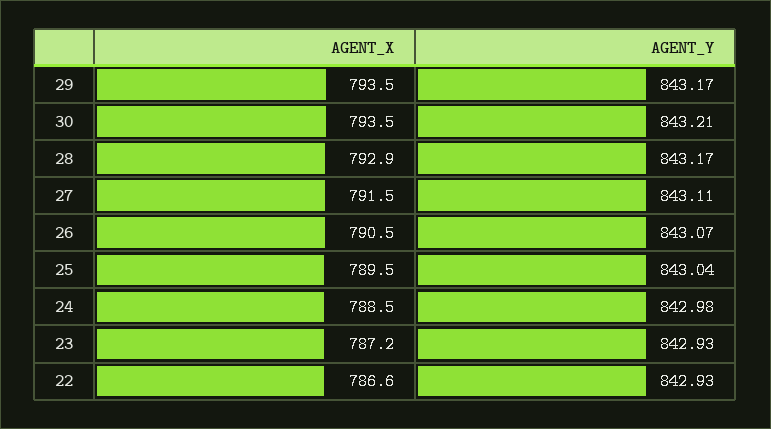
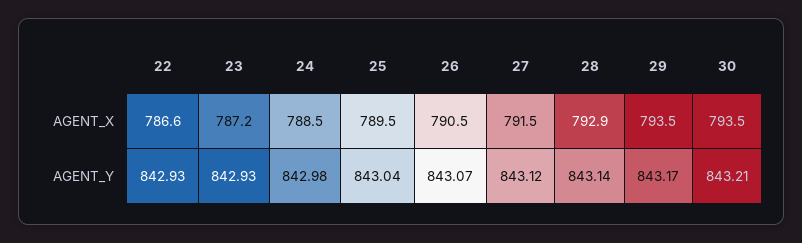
  {
    "AGENT_X": {
      "29": 793.5,
      "30": 793.5,
      "28": 792.9,
      "27": 791.5,
      "26": 790.5,
      "25": 789.5,
      "24": 788.5,
      "23": 787.2,
      "22": 786.6
    },
    "AGENT_Y": {
      "29": 843.17,
      "30": 843.21,
-     "28": 843.17,
+     "28": 843.14,
-     "27": 843.11,
+     "27": 843.12,
      "26": 843.07,
      "25": 843.04,
      "24": 842.98,
      "23": 842.93,
      "22": 842.93
    }
  }

